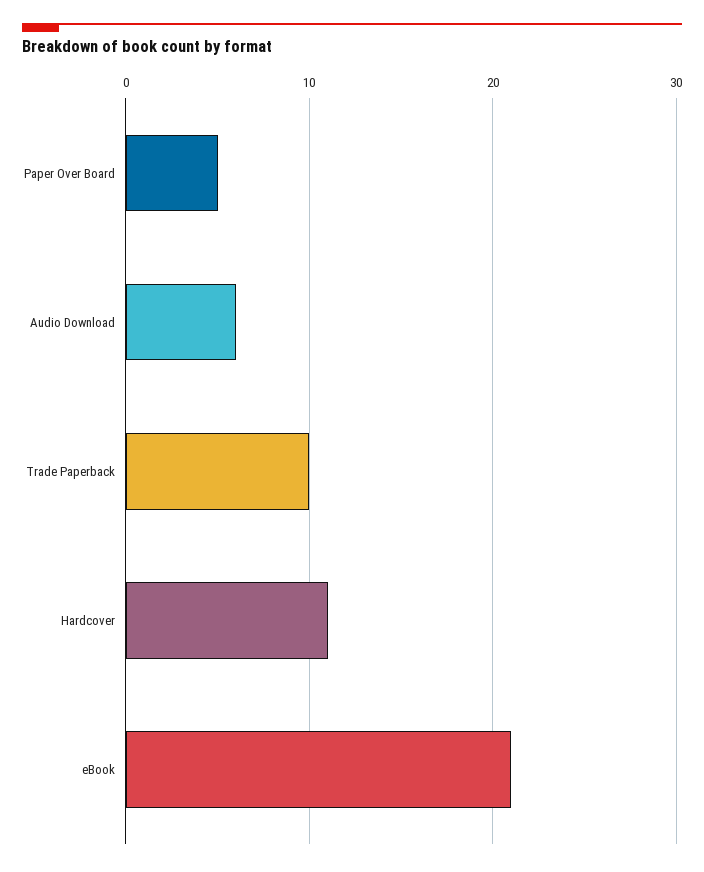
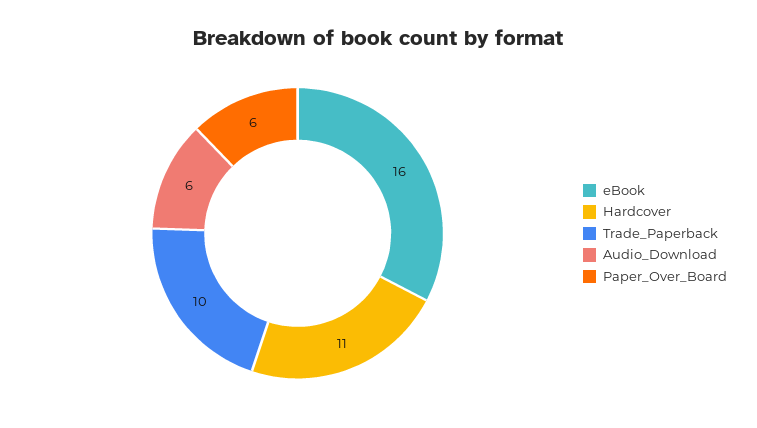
  {
-   "Paper Over Board": 5,
+   "Paper Over Board": 6,
    "Audio Download": 6,
    "Trade Paperback": 10,
    "Hardcover": 11,
-   "eBook": 21
+   "eBook": 16
  }

